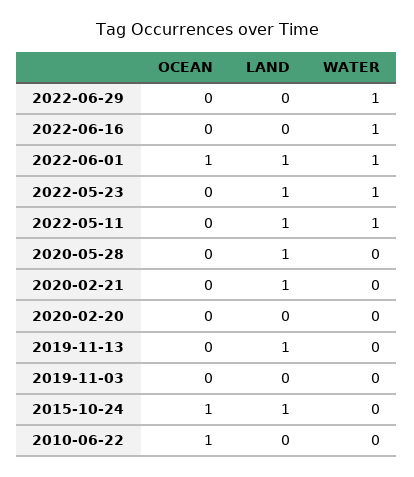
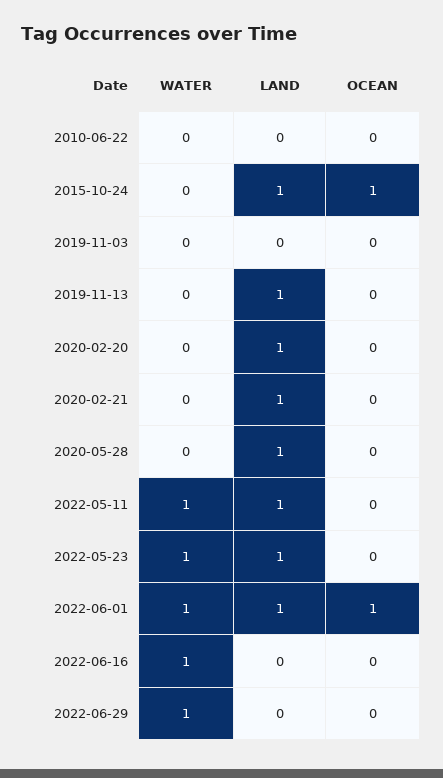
  {
    "OCEAN": {
      "2022-06-29": 0,
      "2022-06-16": 0,
      "2022-06-01": 1,
      "2022-05-23": 0,
      "2022-05-11": 0,
      "2020-05-28": 0,
      "2020-02-21": 0,
      "2020-02-20": 0,
      "2019-11-13": 0,
      "2019-11-03": 0,
      "2015-10-24": 1,
-     "2010-06-22": 1
+     "2010-06-22": 0
    },
    "LAND": {
      "2022-06-29": 0,
      "2022-06-16": 0,
      "2022-06-01": 1,
      "2022-05-23": 1,
      "2022-05-11": 1,
      "2020-05-28": 1,
      "2020-02-21": 1,
-     "2020-02-20": 0,
+     "2020-02-20": 1,
      "2019-11-13": 1,
      "2019-11-03": 0,
      "2015-10-24": 1,
      "2010-06-22": 0
    },
    "WATER": {
      "2022-06-29": 1,
      "2022-06-16": 1,
      "2022-06-01": 1,
      "2022-05-23": 1,
      "2022-05-11": 1,
      "2020-05-28": 0,
      "2020-02-21": 0,
      "2020-02-20": 0,
      "2019-11-13": 0,
      "2019-11-03": 0,
      "2015-10-24": 0,
      "2010-06-22": 0
    }
  }

